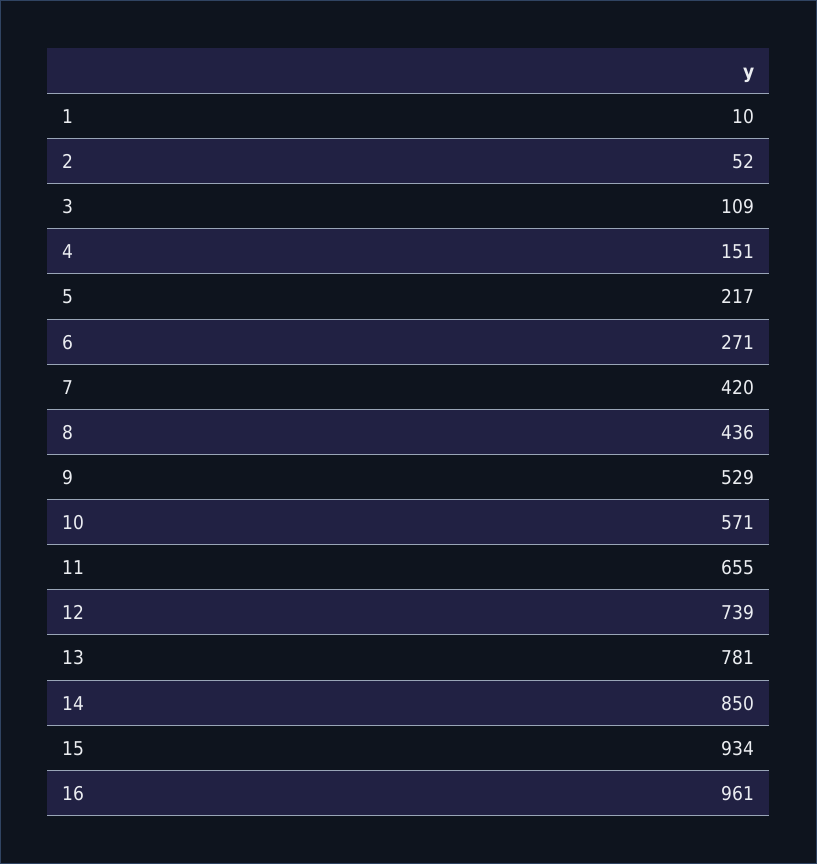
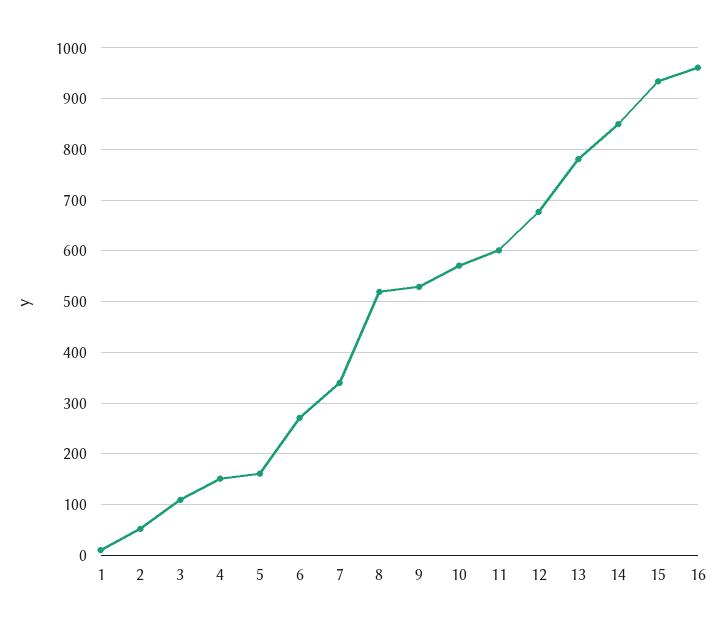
  {
    "1": 10,
    "2": 52,
    "3": 109,
    "4": 151,
-   "5": 217,
+   "5": 160,
    "6": 271,
-   "7": 420,
+   "7": 340,
-   "8": 436,
+   "8": 520,
    "9": 529,
    "10": 571,
-   "11": 655,
+   "11": 600,
-   "12": 739,
+   "12": 680,
    "13": 781,
    "14": 850,
    "15": 934,
    "16": 961
  }

